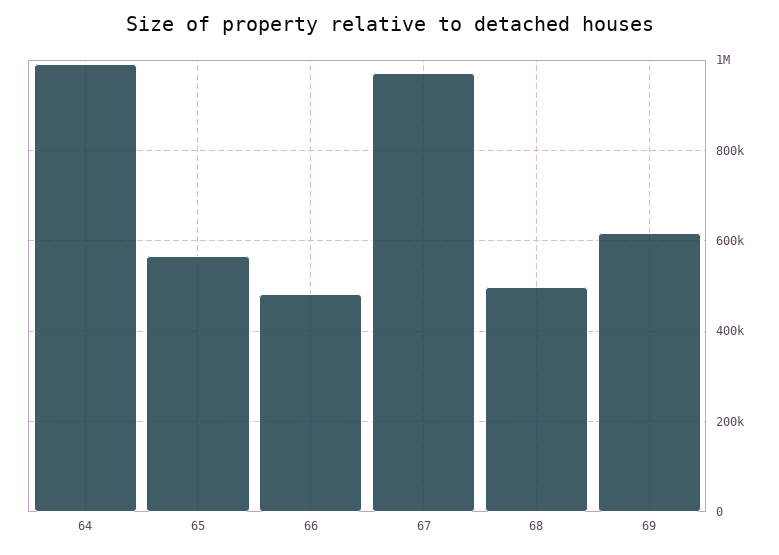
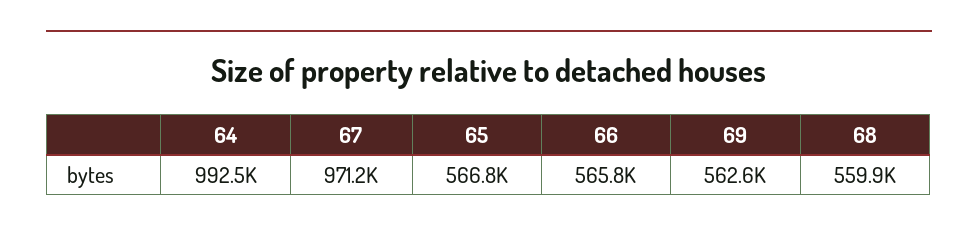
  {
    "64": 992500,
    "65": 566800,
-   "66": 480000,
+   "66": 565800,
    "67": 971200,
-   "68": 500000,
+   "68": 559900,
-   "69": 620000
+   "69": 562600
  }

